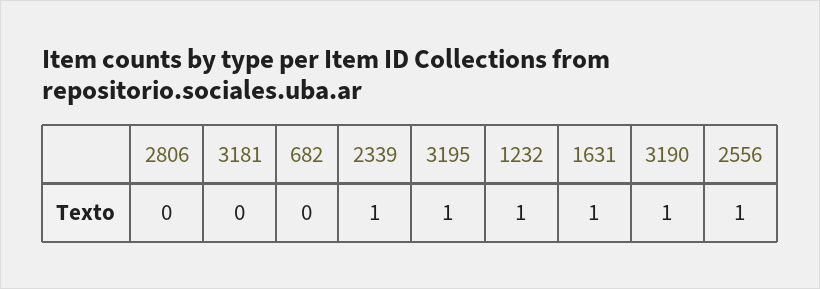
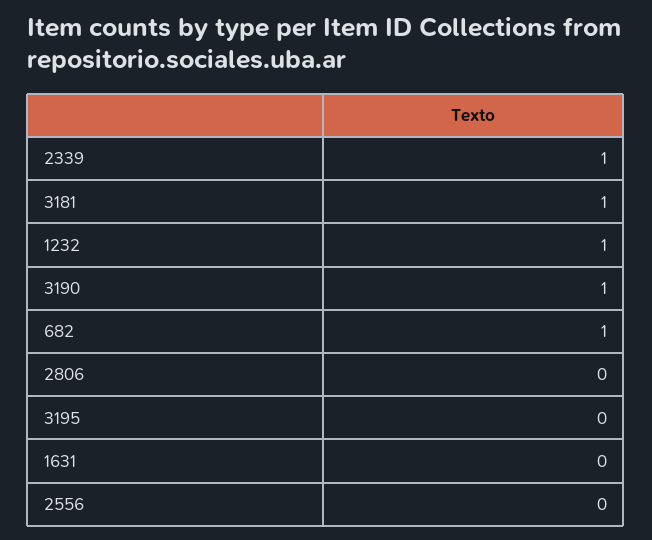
  {
    "2806": 0,
-   "3181": 0,
+   "3181": 1,
-   "682": 0,
+   "682": 1,
    "2339": 1,
-   "3195": 1,
+   "3195": 0,
    "1232": 1,
-   "1631": 1,
+   "1631": 0,
    "3190": 1,
-   "2556": 1
+   "2556": 0
  }

